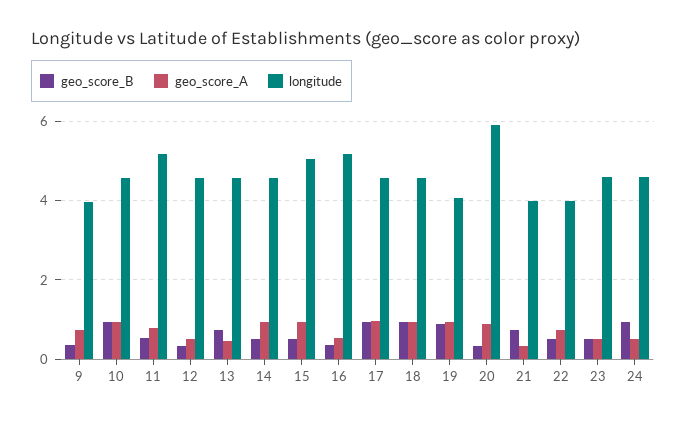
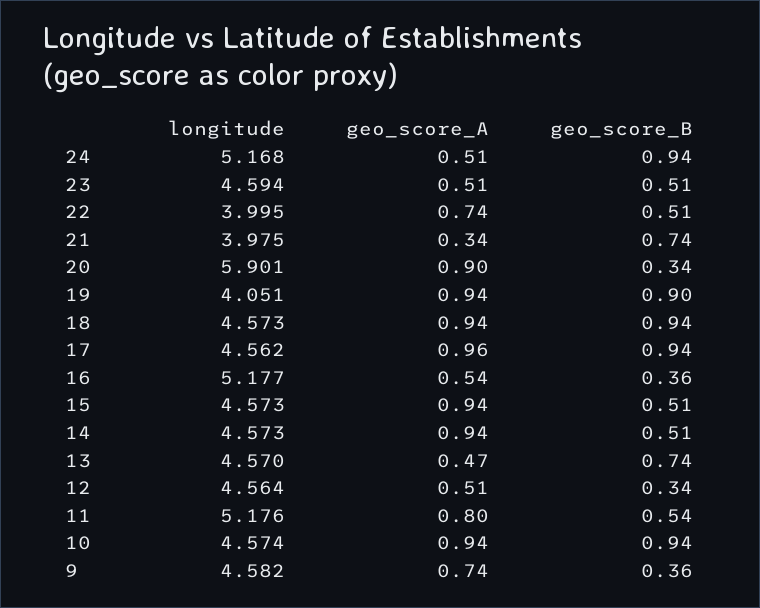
  {
    "geo_score_B": {
      "9": 0.36,
      "10": 0.94,
      "11": 0.54,
      "12": 0.34,
      "13": 0.74,
      "14": 0.51,
      "15": 0.51,
      "16": 0.36,
      "17": 0.94,
      "18": 0.94,
      "19": 0.9,
      "20": 0.34,
      "21": 0.74,
      "22": 0.51,
      "23": 0.51,
      "24": 0.94
    },
    "geo_score_A": {
      "9": 0.74,
      "10": 0.94,
      "11": 0.8,
      "12": 0.51,
      "13": 0.47,
      "14": 0.94,
      "15": 0.94,
      "16": 0.54,
      "17": 0.96,
      "18": 0.94,
      "19": 0.94,
      "20": 0.9,
      "21": 0.34,
      "22": 0.74,
      "23": 0.51,
      "24": 0.51
    },
    "longitude": {
-     "9": 4,
+     "9": 4.582,
      "10": 4.574,
      "11": 5.176,
      "12": 4.564,
      "13": 4.57,
      "14": 4.573,
-     "15": 5,
+     "15": 4.573,
      "16": 5.177,
      "17": 4.562,
      "18": 4.573,
      "19": 4.051,
      "20": 5.901,
      "21": 3.975,
      "22": 3.995,
      "23": 4.594,
-     "24": 4.6
+     "24": 5.168
    }
  }

